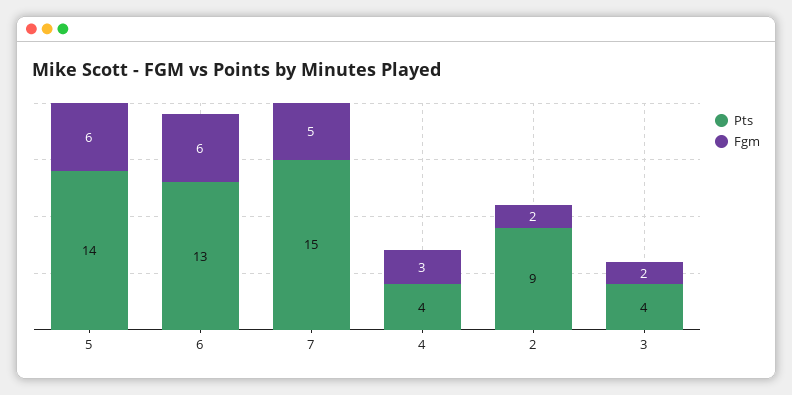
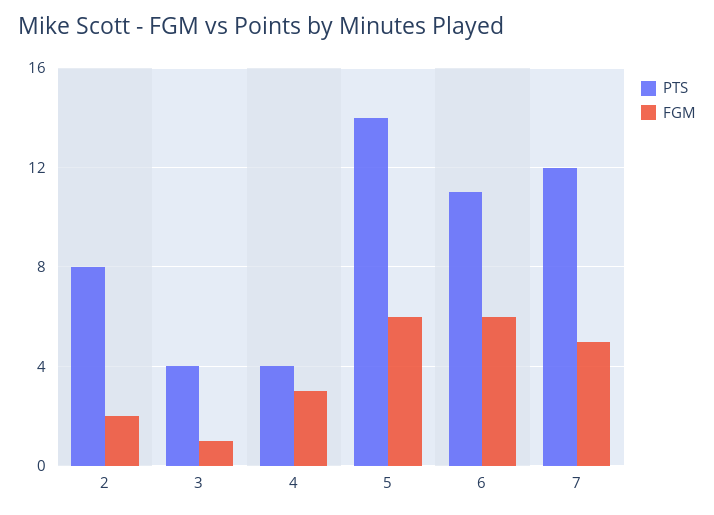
  {
    "Pts": {
      "5": 14,
-     "6": 13,
+     "6": 11,
-     "7": 15,
+     "7": 12,
      "4": 4,
-     "2": 9,
+     "2": 8,
      "3": 4
    },
    "Fgm": {
      "5": 6,
      "6": 6,
      "7": 5,
      "4": 3,
      "2": 2,
-     "3": 2
+     "3": 1
    }
  }

